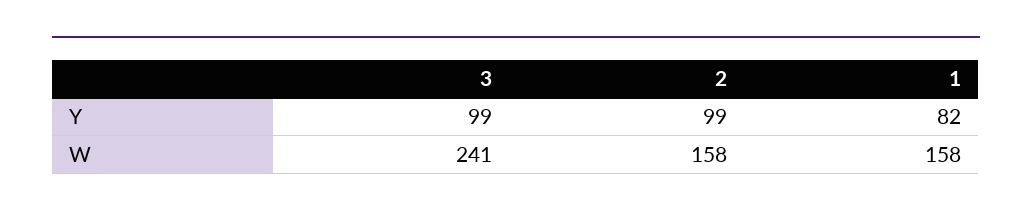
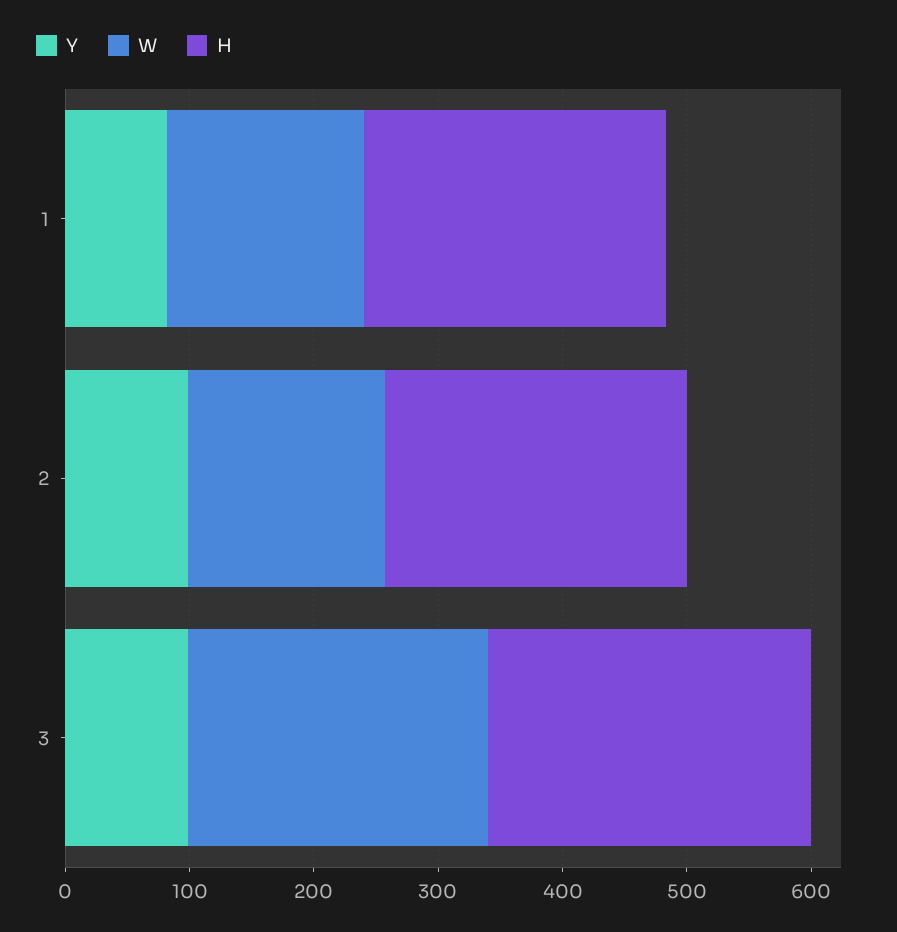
  {
    "Y": {
      "3": 99,
      "2": 99,
      "1": 82
    },
    "W": {
      "3": 241,
      "2": 158,
      "1": 158
-   }
+   },
+   "H": {
+     "1": 240,
+     "2": 240,
+     "3": 260
+   }
  }

